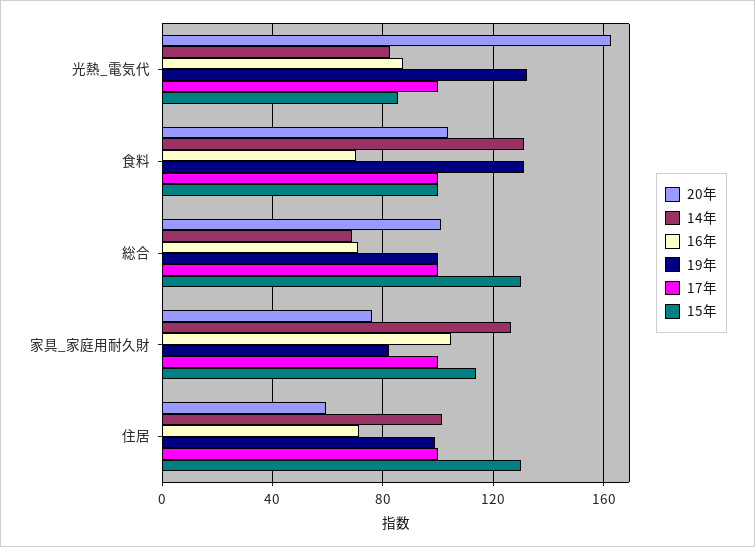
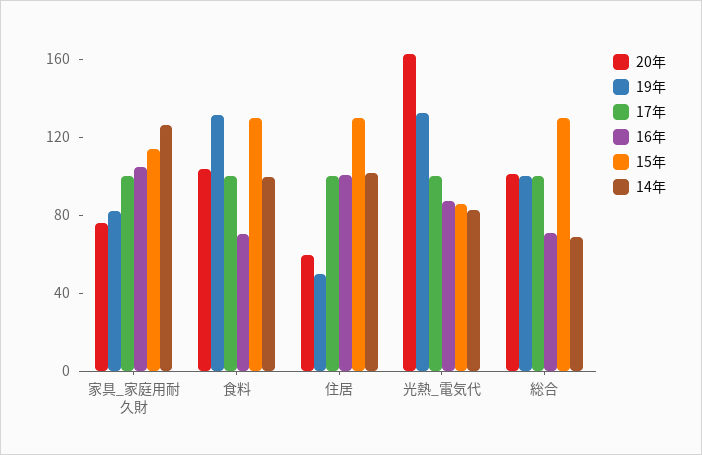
  {
    "20年": {
      "光熱_電気代": 165,
      "食料": 105,
      "総合": 100,
      "家具_家庭用耐久財": 75,
      "住居": 60
    },
    "14年": {
      "光熱_電気代": 85,
-     "食料": 130,
+     "食料": 100,
      "総合": 70,
      "家具_家庭用耐久財": 125,
      "住居": 100
    },
    "16年": {
      "光熱_電気代": 85,
      "食料": 70,
      "総合": 70,
      "家具_家庭用耐久財": 105,
-     "住居": 70
+     "住居": 100
    },
    "19年": {
      "光熱_電気代": 130,
      "食料": 130,
      "総合": 100,
      "家具_家庭用耐久財": 80,
-     "住居": 100
+     "住居": 50
    },
    "17年": {
      "光熱_電気代": 100,
      "食料": 100,
      "総合": 100,
      "家具_家庭用耐久財": 100,
      "住居": 100
    },
    "15年": {
      "光熱_電気代": 85,
-     "食料": 100,
+     "食料": 130,
      "総合": 130,
      "家具_家庭用耐久財": 115,
      "住居": 130
    }
  }

